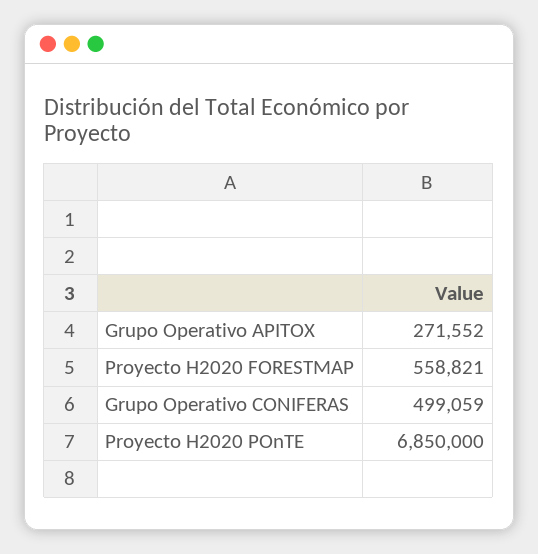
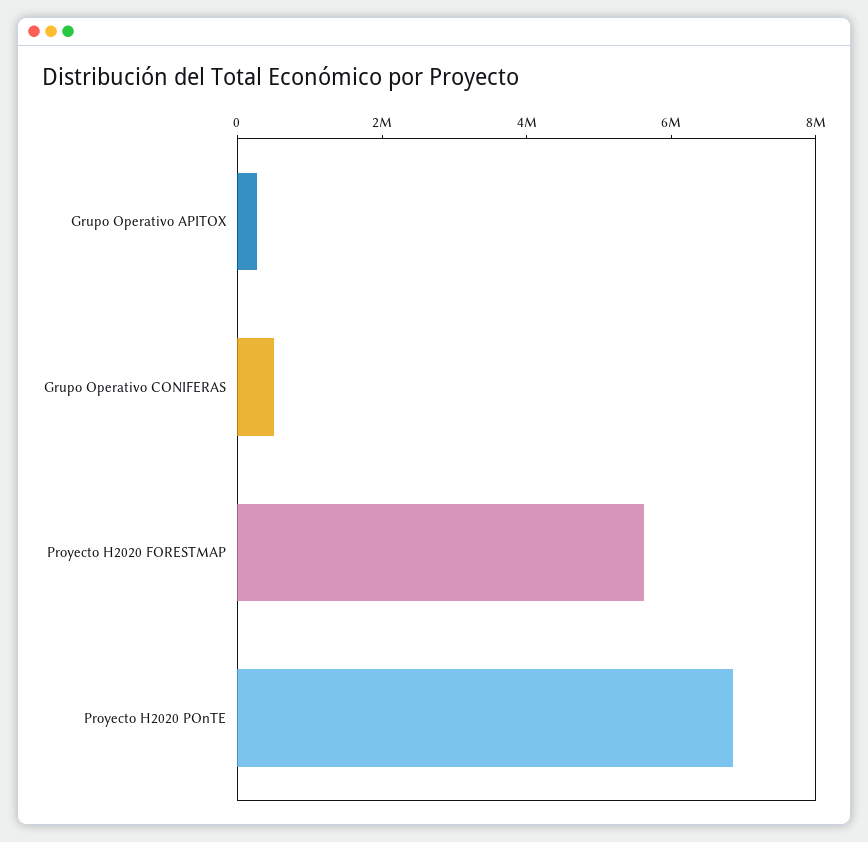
  {
    "Grupo Operativo APITOX": 271552,
-   "Proyecto H2020 FORESTMAP": 558821,
+   "Proyecto H2020 FORESTMAP": 5500000,
    "Grupo Operativo CONIFERAS": 499059,
    "Proyecto H2020 POnTE": 6850000
  }

